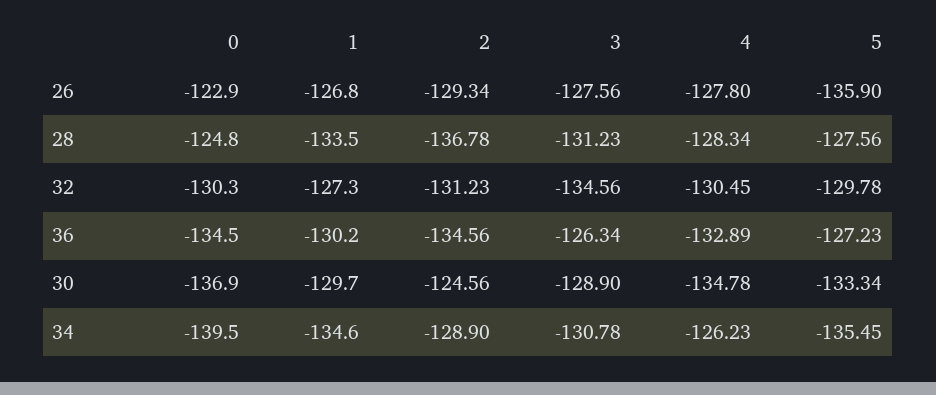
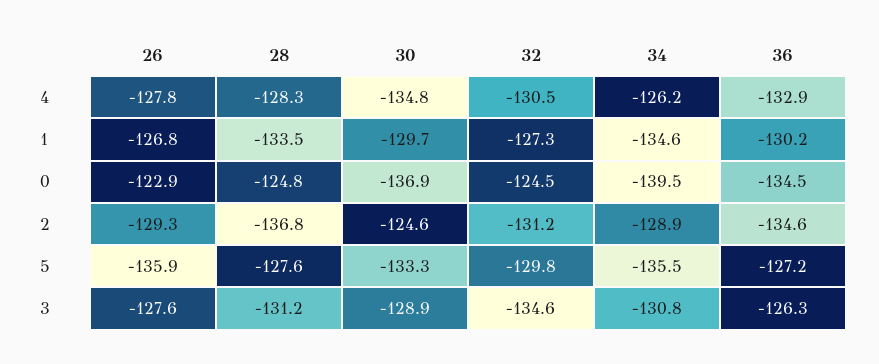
  {
    "0": {
      "26": -122.9,
      "28": -124.8,
-     "32": -130.3,
+     "32": -124.5,
      "36": -134.5,
      "30": -136.9,
      "34": -139.5
    },
    "1": {
      "26": -126.8,
      "28": -133.5,
      "32": -127.3,
      "36": -130.2,
      "30": -129.7,
      "34": -134.6
    },
    "2": {
      "26": -129.34,
      "28": -136.78,
      "32": -131.23,
      "36": -134.56,
      "30": -124.56,
      "34": -128.9
    },
    "3": {
      "26": -127.56,
      "28": -131.23,
      "32": -134.56,
      "36": -126.34,
      "30": -128.9,
      "34": -130.78
    },
    "4": {
      "26": -127.8,
      "28": -128.34,
      "32": -130.45,
      "36": -132.89,
      "30": -134.78,
      "34": -126.23
    },
    "5": {
      "26": -135.9,
      "28": -127.56,
      "32": -129.78,
      "36": -127.23,
      "30": -133.34,
      "34": -135.45
    }
  }

